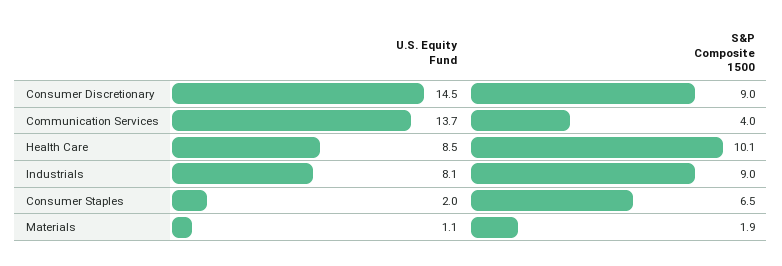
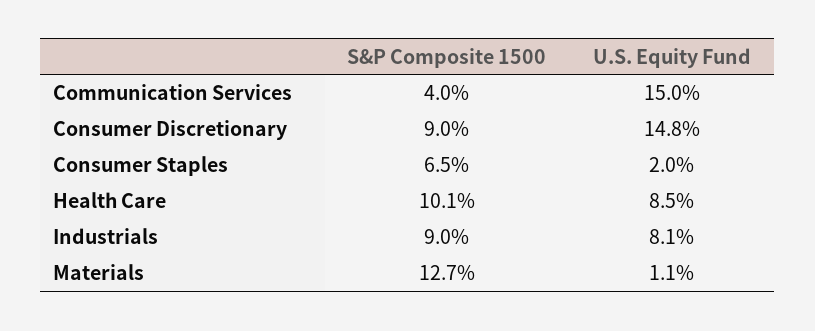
  {
    "U.S. Equity Fund": {
-     "Consumer Discretionary": 14.5,
+     "Consumer Discretionary": 14.8,
-     "Communication Services": 13.7,
+     "Communication Services": 15,
      "Health Care": 8.5,
      "Industrials": 8.1,
      "Consumer Staples": 2,
      "Materials": 1.1
    },
    "S&P Composite 1500": {
      "Consumer Discretionary": 9,
      "Communication Services": 4,
      "Health Care": 10.1,
      "Industrials": 9,
      "Consumer Staples": 6.5,
-     "Materials": 1.9
+     "Materials": 12.7
    }
  }

